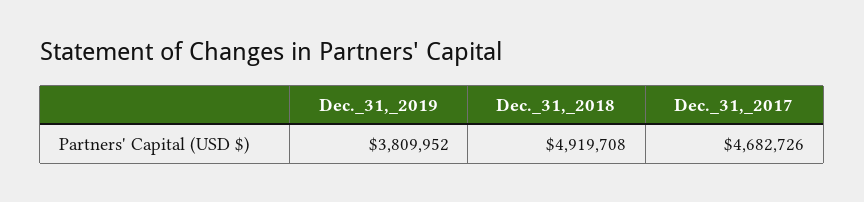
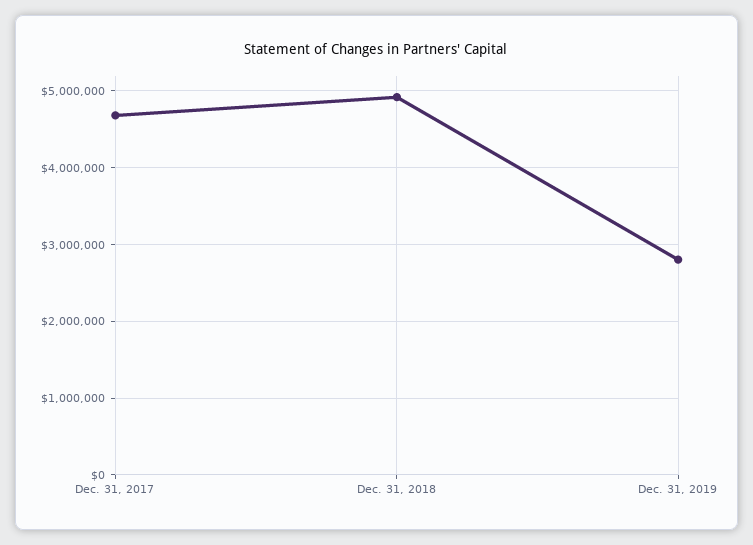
  {
-   "Dec._31,_2019": 3809952,
+   "Dec._31,_2019": 2800000,
    "Dec._31,_2018": 4919708,
    "Dec._31,_2017": 4682726
  }

